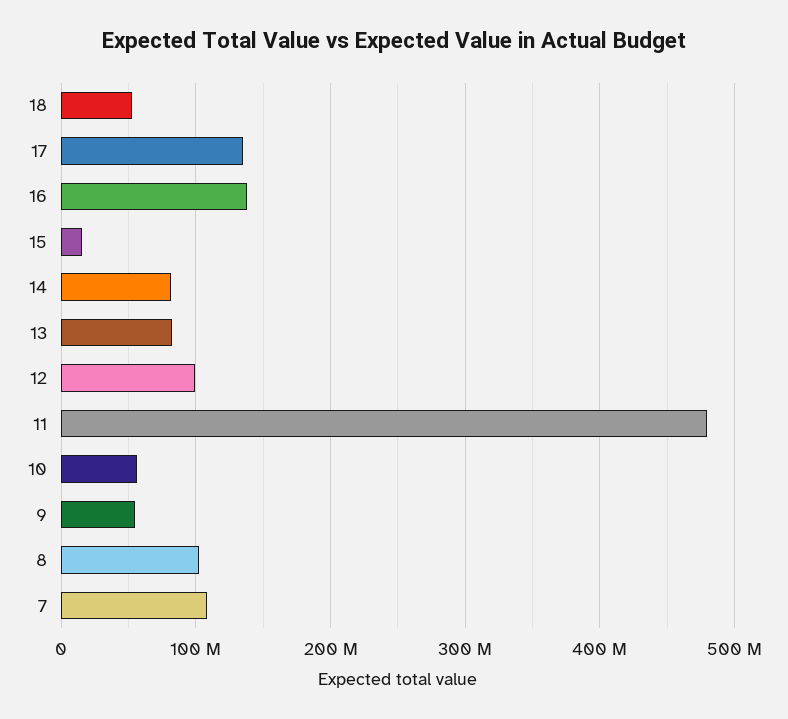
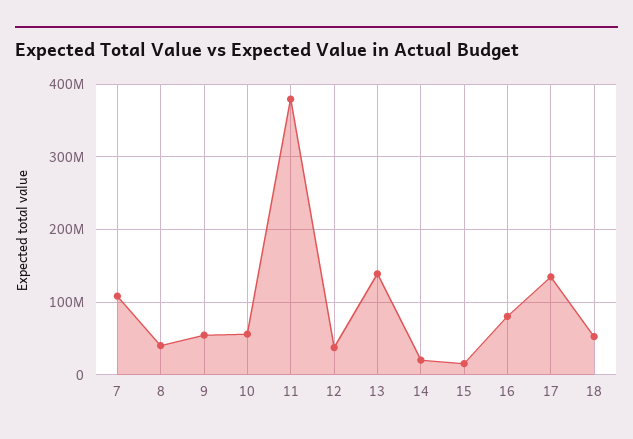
  {
    "18": 50000000,
    "17": 130000000,
-   "16": 140000000,
+   "16": 80000000,
    "15": 20000000,
-   "14": 80000000,
+   "14": 20000000,
-   "13": 80000000,
+   "13": 140000000,
-   "12": 100000000,
+   "12": 40000000,
-   "11": 480000000,
+   "11": 380000000,
    "10": 60000000,
    "9": 50000000,
-   "8": 100000000,
+   "8": 40000000,
    "7": 110000000
  }

